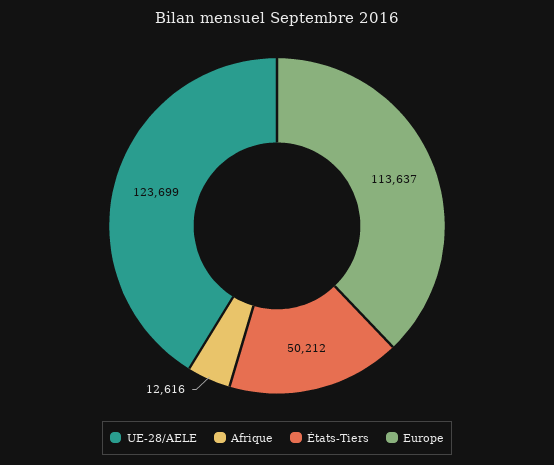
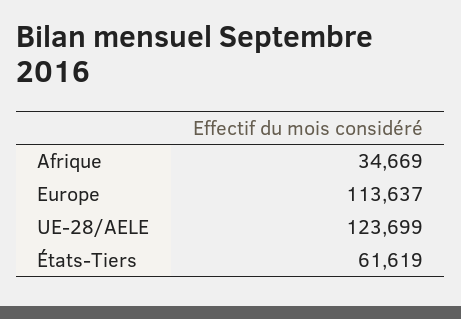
  {
    "UE-28/AELE": 123699,
-   "Afrique": 12616,
+   "Afrique": 34669,
-   "États-Tiers": 50212,
+   "États-Tiers": 61619,
    "Europe": 113637
  }

